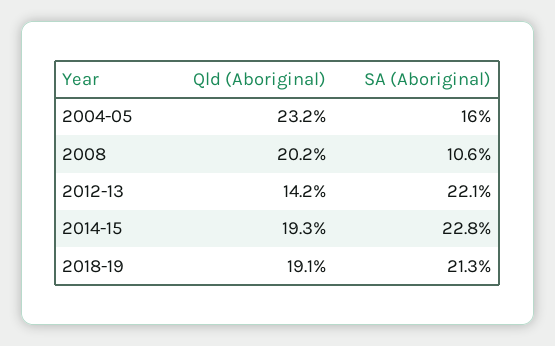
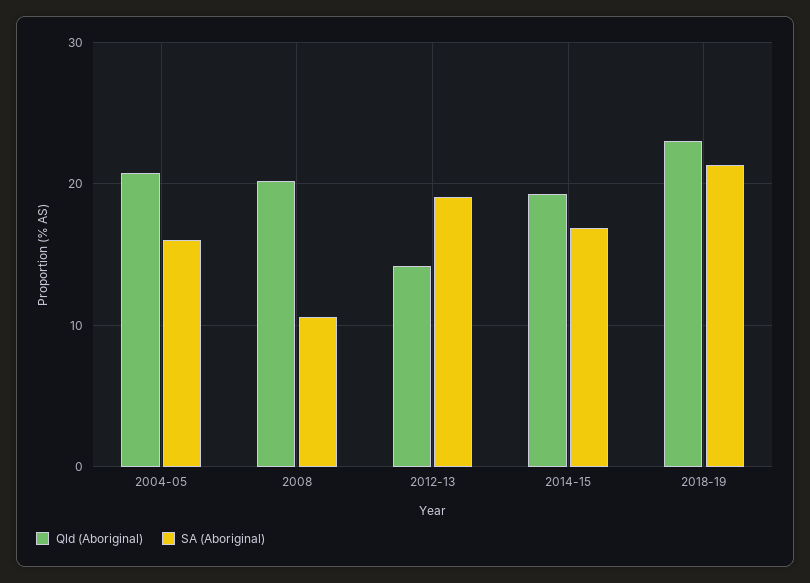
  {
    "Qld (Aboriginal)": {
-     "2004-05": 23.2,
+     "2004-05": 21,
      "2008": 20.2,
      "2012-13": 14.2,
      "2014-15": 19.3,
-     "2018-19": 19.1
+     "2018-19": 23
    },
    "SA (Aboriginal)": {
      "2004-05": 16,
      "2008": 10.6,
-     "2012-13": 22.1,
+     "2012-13": 19,
-     "2014-15": 22.8,
+     "2014-15": 17,
      "2018-19": 21.3
    }
  }

